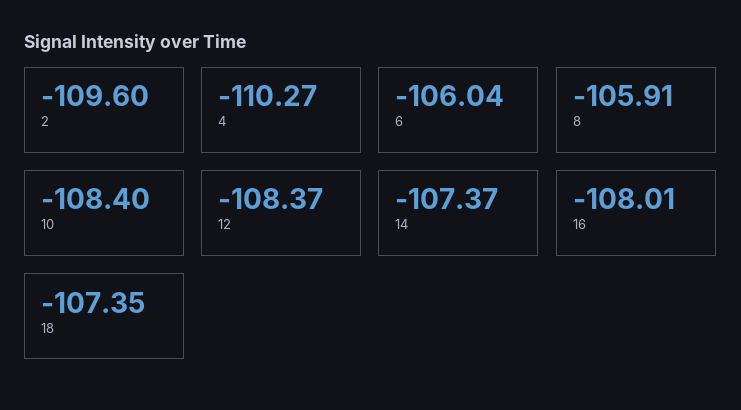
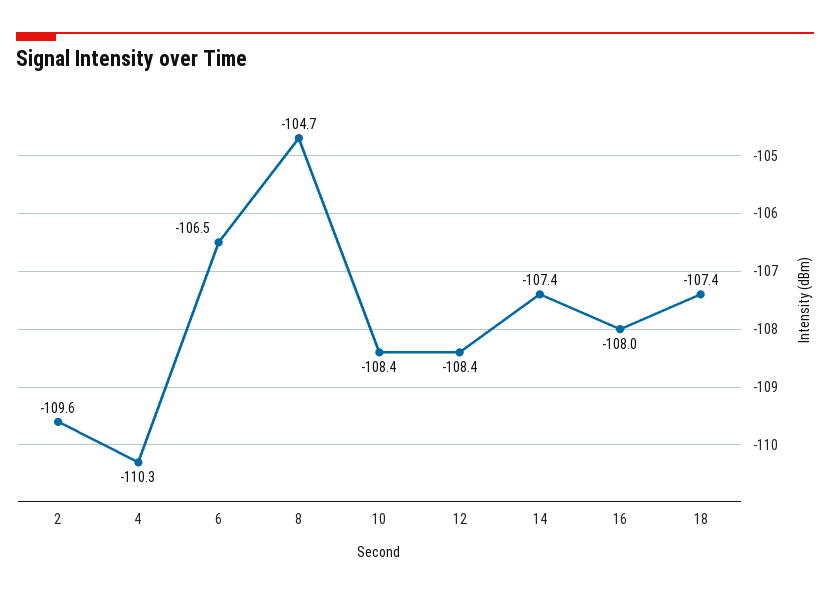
  {
    "2": -109.6,
    "4": -110.27,
-   "6": -106.04,
+   "6": -106.5,
-   "8": -105.91,
+   "8": -104.7,
    "10": -108.4,
    "12": -108.37,
    "14": -107.37,
    "16": -108.01,
    "18": -107.35
  }

